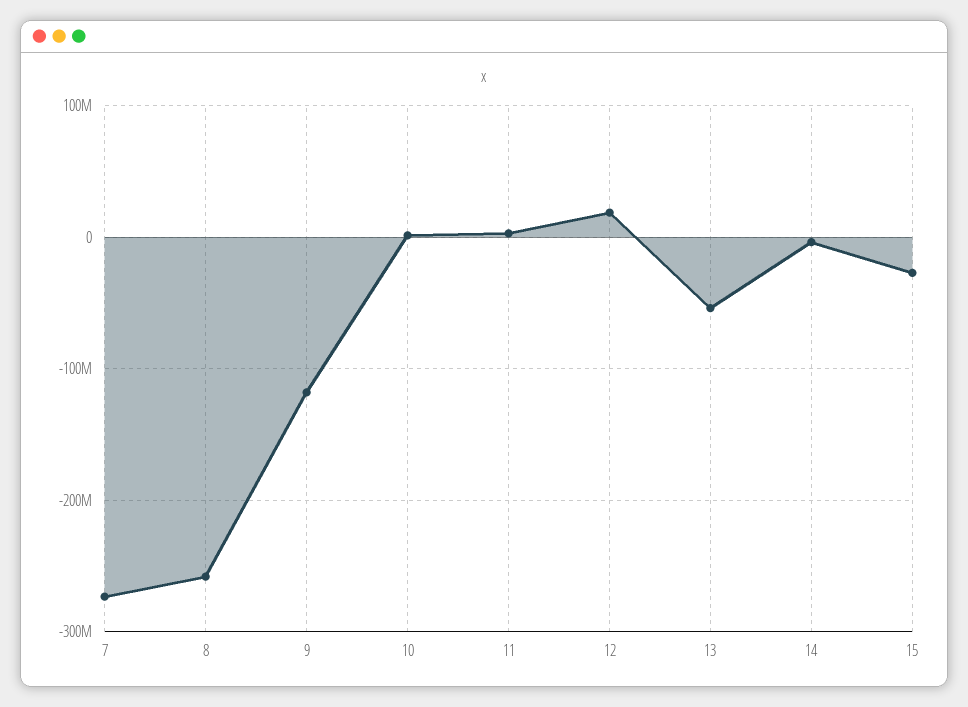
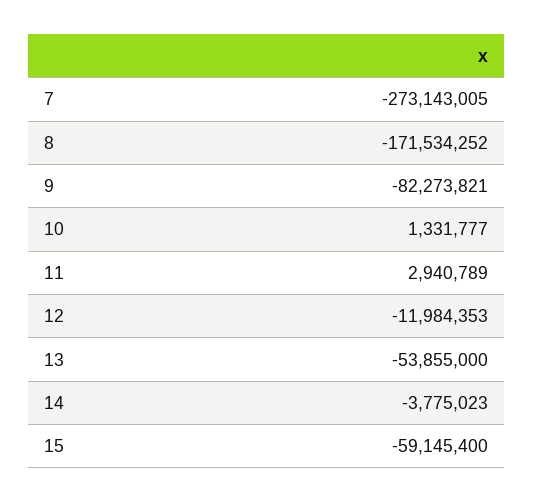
  {
    "7": -273143005,
-   "8": -260000000,
+   "8": -171534252,
-   "9": -120000000,
+   "9": -82273821,
    "10": 1331777,
    "11": 2940789,
-   "12": 20000000,
+   "12": -11984353,
    "13": -53855000,
    "14": -3775023,
-   "15": -30000000
+   "15": -59145400
  }

